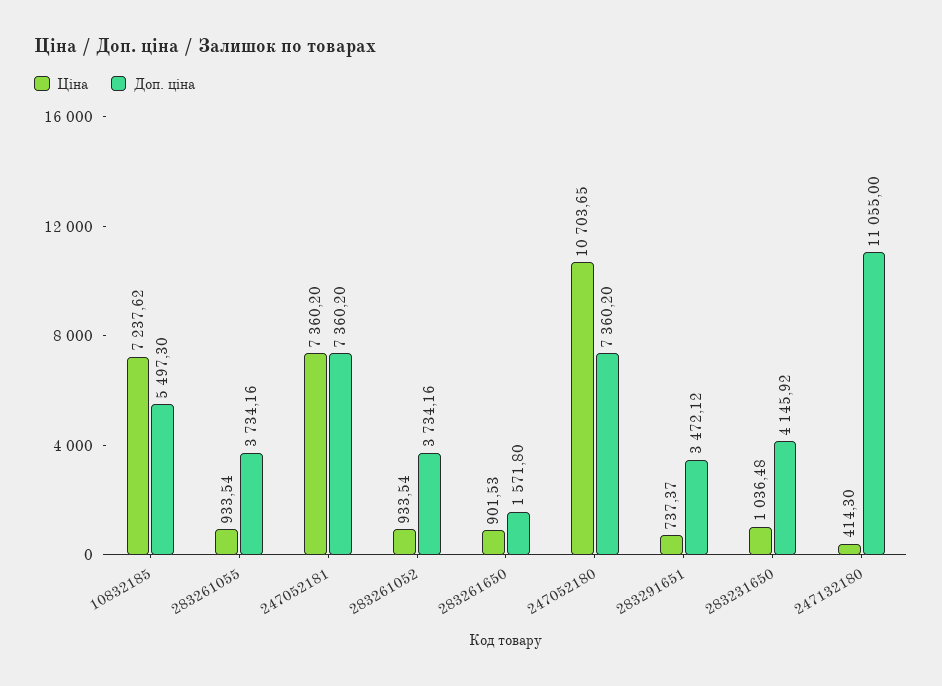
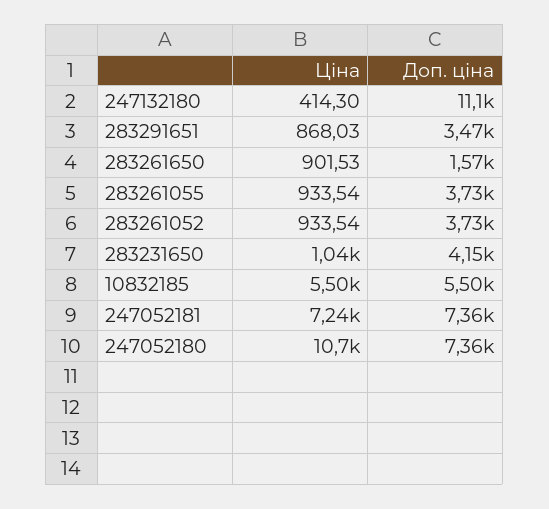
  {
    "Ціна": {
-     "10832185": 7237.62,
+     "10832185": 5500,
      "283261055": 933.54,
-     "247052181": 7360.2,
+     "247052181": 7240,
      "283261052": 933.54,
      "283261650": 901.53,
      "247052180": 10703.65,
-     "283291651": 737.37,
+     "283291651": 868.03,
      "283231650": 1036.48,
      "247132180": 414.3
    },
    "Доп. ціна": {
      "10832185": 5497.3,
      "283261055": 3734.16,
      "247052181": 7360.2,
      "283261052": 3734.16,
      "283261650": 1571.8,
      "247052180": 7360.2,
      "283291651": 3472.12,
      "283231650": 4145.92,
      "247132180": 11055
    }
  }

